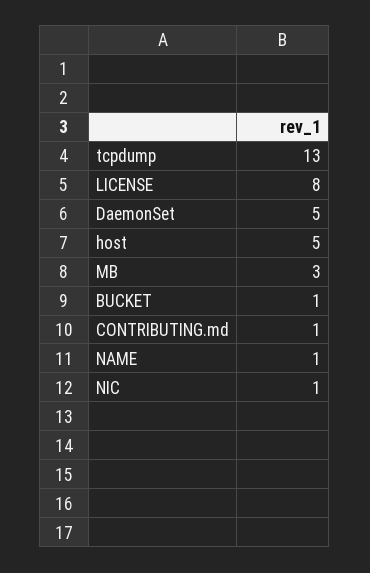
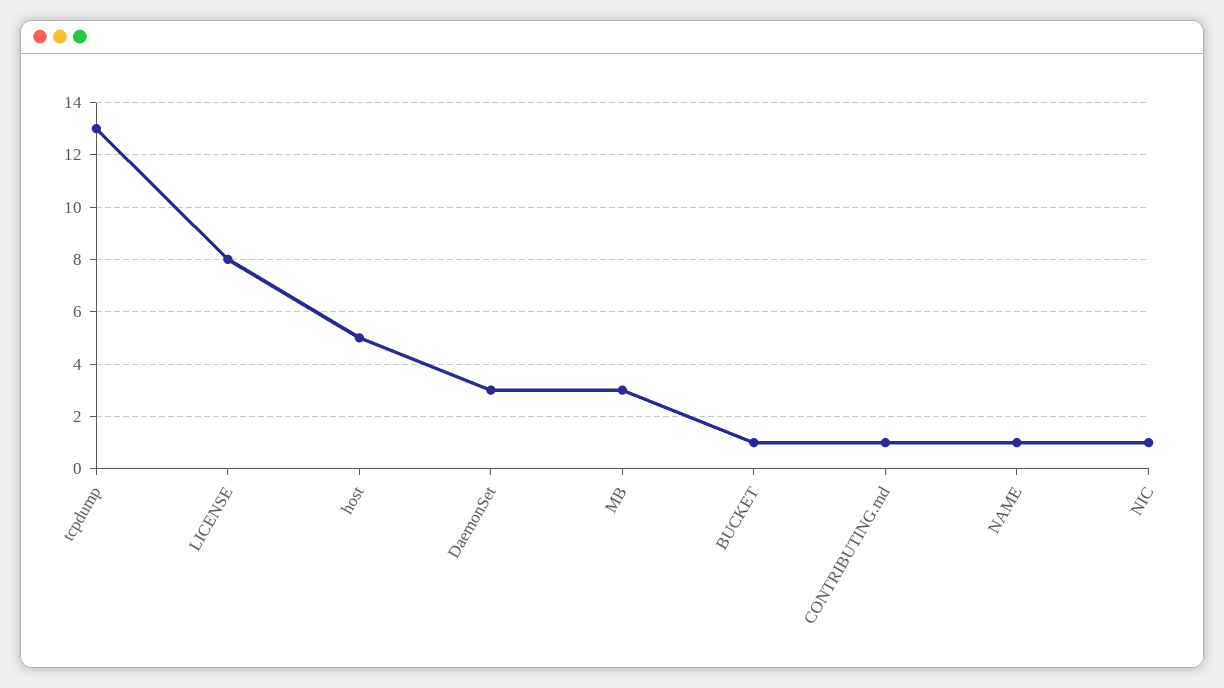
  {
    "tcpdump": 13,
    "LICENSE": 8,
-   "DaemonSet": 5,
+   "DaemonSet": 3,
    "host": 5,
    "MB": 3,
    "BUCKET": 1,
    "CONTRIBUTING.md": 1,
    "NAME": 1,
    "NIC": 1
  }

